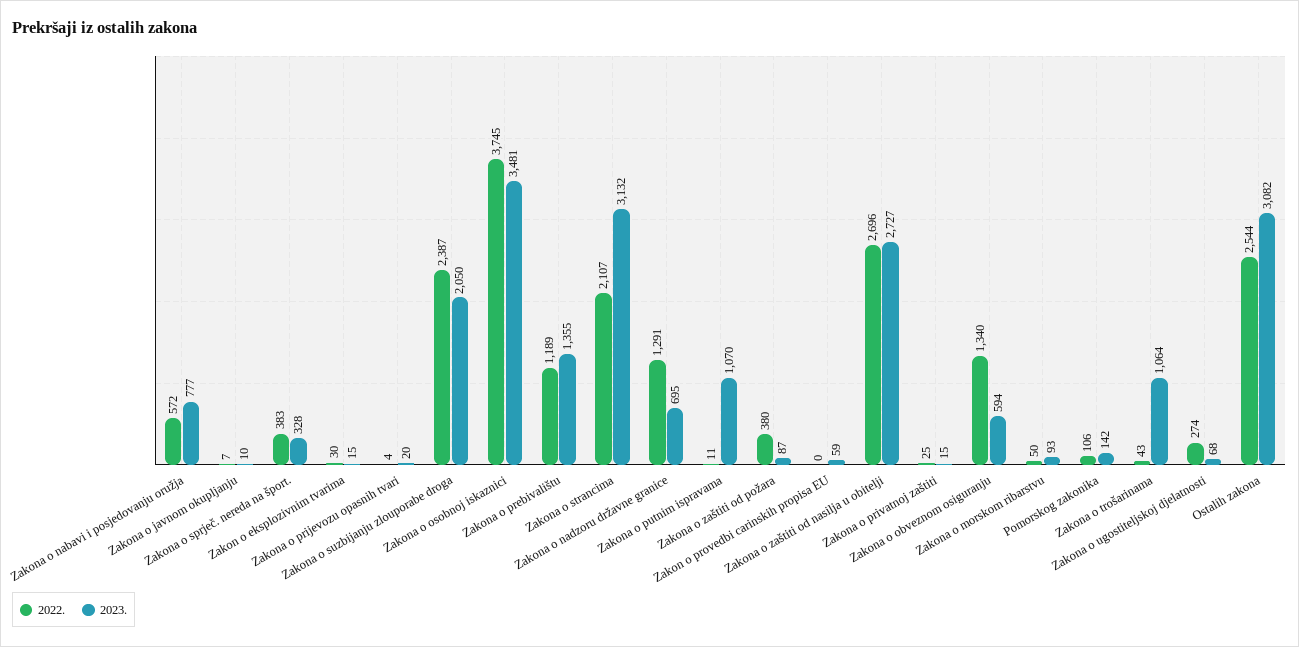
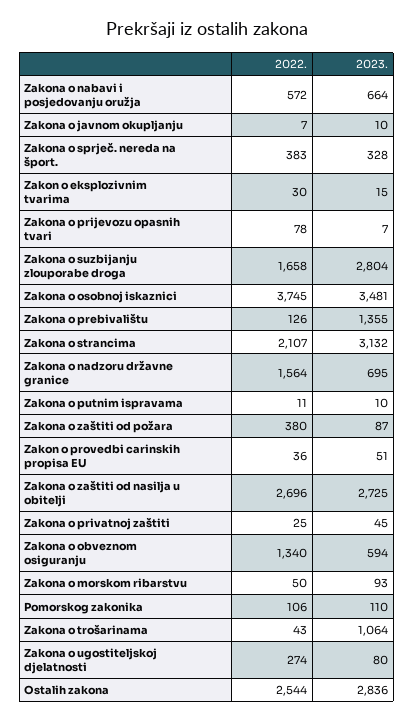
  {
    "2022.": {
      "Zakona o nabavi i posjedovanju oružja": 572,
      "Zakona o javnom okupljanju": 7,
      "Zakona o sprječ. nereda na šport.": 383,
      "Zakon o eksplozivnim tvarima": 30,
-     "Zakona o prijevozu opasnih tvari": 4,
+     "Zakona o prijevozu opasnih tvari": 78,
-     "Zakona o suzbijanju zlouporabe droga": 2387,
+     "Zakona o suzbijanju zlouporabe droga": 1658,
      "Zakona o osobnoj iskaznici": 3745,
-     "Zakona o prebivalištu": 1189,
+     "Zakona o prebivalištu": 126,
      "Zakona o strancima": 2107,
-     "Zakona o nadzoru državne granice": 1291,
+     "Zakona o nadzoru državne granice": 1564,
      "Zakona o putnim ispravama": 11,
      "Zakona o zaštiti od požara": 380,
-     "Zakon o provedbi carinskih propisa EU": 0,
+     "Zakon o provedbi carinskih propisa EU": 36,
      "Zakona o zaštiti od nasilja u obitelji": 2696,
      "Zakona o privatnoj zaštiti": 25,
      "Zakona o obveznom osiguranju": 1340,
      "Zakona o morskom ribarstvu": 50,
      "Pomorskog zakonika": 106,
      "Zakona o trošarinama": 43,
      "Zakona o ugostiteljskoj djelatnosti": 274,
      "Ostalih zakona": 2544
    },
    "2023.": {
-     "Zakona o nabavi i posjedovanju oružja": 777,
+     "Zakona o nabavi i posjedovanju oružja": 664,
      "Zakona o javnom okupljanju": 10,
      "Zakona o sprječ. nereda na šport.": 328,
      "Zakon o eksplozivnim tvarima": 15,
-     "Zakona o prijevozu opasnih tvari": 20,
+     "Zakona o prijevozu opasnih tvari": 7,
-     "Zakona o suzbijanju zlouporabe droga": 2050,
+     "Zakona o suzbijanju zlouporabe droga": 2804,
      "Zakona o osobnoj iskaznici": 3481,
      "Zakona o prebivalištu": 1355,
      "Zakona o strancima": 3132,
      "Zakona o nadzoru državne granice": 695,
-     "Zakona o putnim ispravama": 1070,
+     "Zakona o putnim ispravama": 10,
      "Zakona o zaštiti od požara": 87,
-     "Zakon o provedbi carinskih propisa EU": 59,
+     "Zakon o provedbi carinskih propisa EU": 51,
-     "Zakona o zaštiti od nasilja u obitelji": 2727,
+     "Zakona o zaštiti od nasilja u obitelji": 2725,
-     "Zakona o privatnoj zaštiti": 15,
+     "Zakona o privatnoj zaštiti": 45,
      "Zakona o obveznom osiguranju": 594,
      "Zakona o morskom ribarstvu": 93,
-     "Pomorskog zakonika": 142,
+     "Pomorskog zakonika": 110,
      "Zakona o trošarinama": 1064,
-     "Zakona o ugostiteljskoj djelatnosti": 68,
+     "Zakona o ugostiteljskoj djelatnosti": 80,
-     "Ostalih zakona": 3082
+     "Ostalih zakona": 2836
    }
  }

